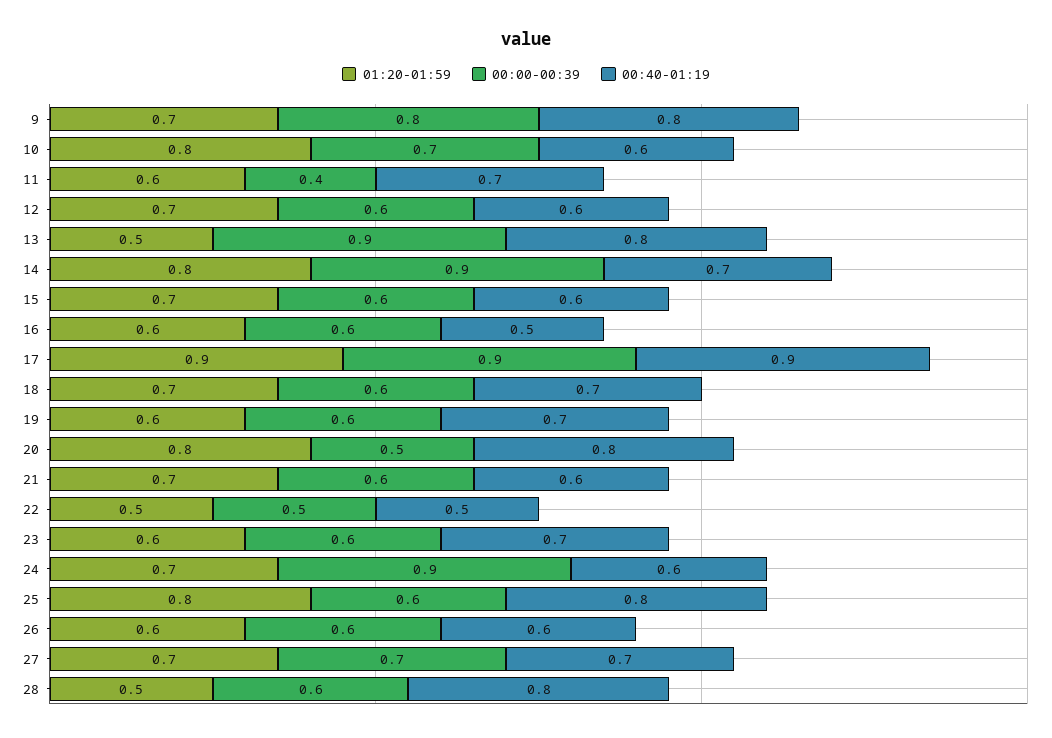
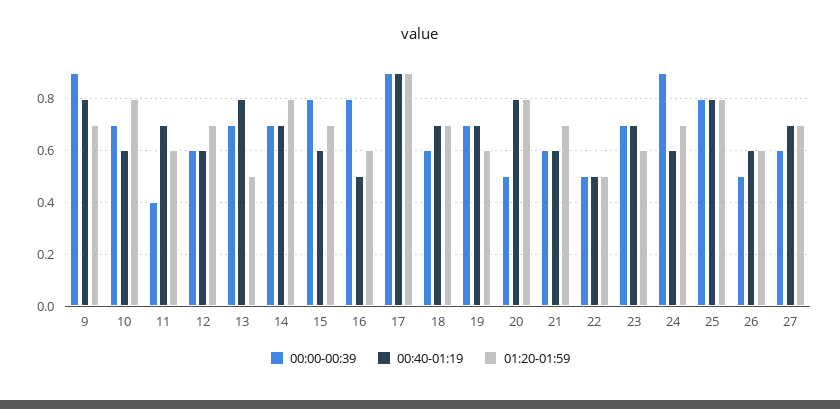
  {
    "01:20-01:59": {
      "9": 0.7,
      "10": 0.8,
      "11": 0.6,
      "12": 0.7,
      "13": 0.5,
      "14": 0.8,
      "15": 0.7,
      "16": 0.6,
      "17": 0.9,
      "18": 0.7,
      "19": 0.6,
      "20": 0.8,
      "21": 0.7,
      "22": 0.5,
      "23": 0.6,
      "24": 0.7,
      "25": 0.8,
      "26": 0.6,
-     "27": 0.7,
+     "27": 0.7
-     "28": 0.5
    },
    "00:00-00:39": {
-     "9": 0.8,
+     "9": 0.9,
      "10": 0.7,
      "11": 0.4,
      "12": 0.6,
-     "13": 0.9,
+     "13": 0.7,
-     "14": 0.9,
+     "14": 0.7,
-     "15": 0.6,
+     "15": 0.8,
-     "16": 0.6,
+     "16": 0.8,
      "17": 0.9,
      "18": 0.6,
-     "19": 0.6,
+     "19": 0.7,
      "20": 0.5,
      "21": 0.6,
      "22": 0.5,
-     "23": 0.6,
+     "23": 0.7,
      "24": 0.9,
-     "25": 0.6,
+     "25": 0.8,
-     "26": 0.6,
+     "26": 0.5,
-     "27": 0.7,
+     "27": 0.6
-     "28": 0.6
    },
    "00:40-01:19": {
      "9": 0.8,
      "10": 0.6,
      "11": 0.7,
      "12": 0.6,
      "13": 0.8,
      "14": 0.7,
      "15": 0.6,
      "16": 0.5,
      "17": 0.9,
      "18": 0.7,
      "19": 0.7,
      "20": 0.8,
      "21": 0.6,
      "22": 0.5,
      "23": 0.7,
      "24": 0.6,
      "25": 0.8,
      "26": 0.6,
-     "27": 0.7,
+     "27": 0.7
-     "28": 0.8
    }
  }

